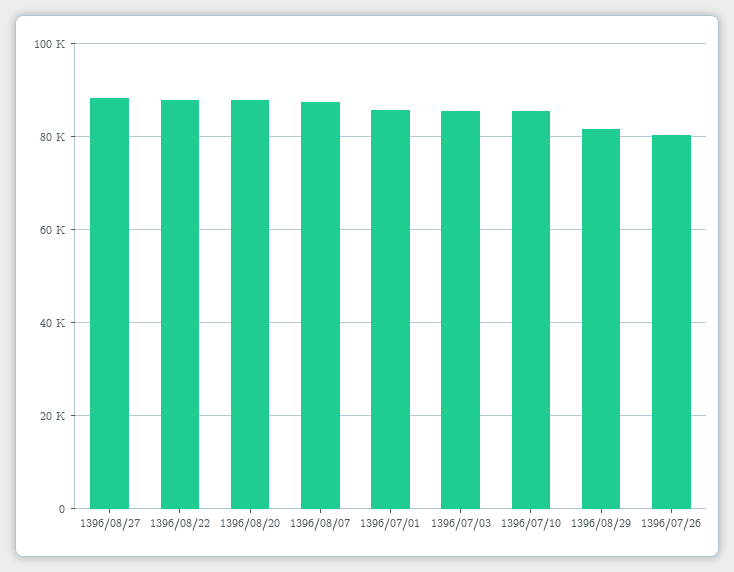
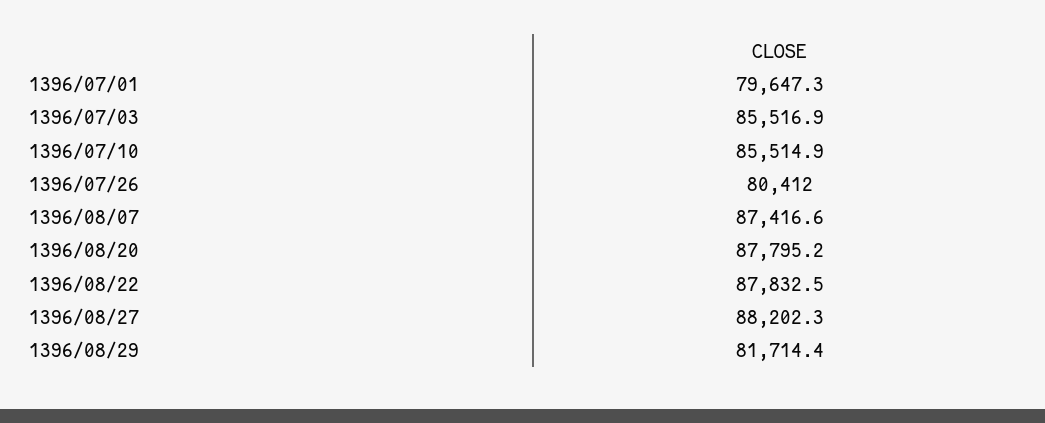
  {
    "1396/08/27": 88202.3,
    "1396/08/22": 87832.5,
    "1396/08/20": 87795.2,
    "1396/08/07": 87416.6,
-   "1396/07/01": 86000,
+   "1396/07/01": 79647.3,
    "1396/07/03": 85516.9,
    "1396/07/10": 85514.9,
    "1396/08/29": 81714.4,
    "1396/07/26": 80412
  }

